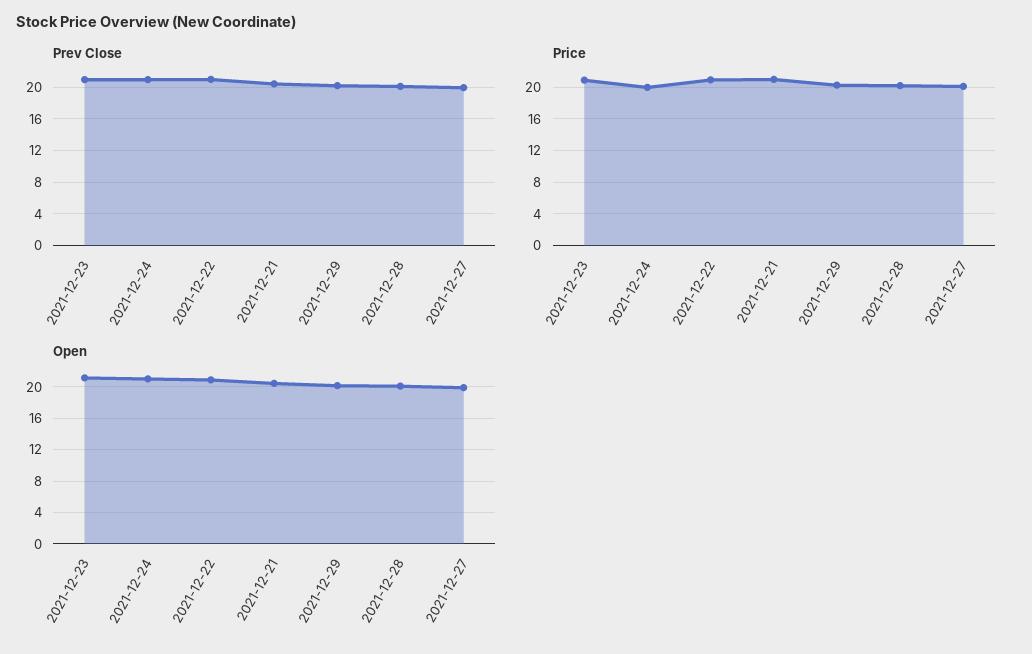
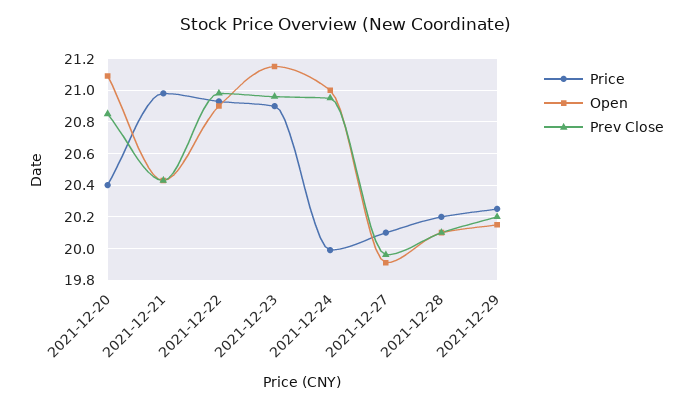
  {
    "Prev Close": {
      "2021-12-23": 20.95,
      "2021-12-24": 20.95,
      "2021-12-22": 21,
      "2021-12-21": 20.45,
      "2021-12-29": 20.2,
      "2021-12-28": 20.1,
-     "2021-12-27": 19.95
+     "2021-12-27": 19.95,
+     "2021-12-20": 20.85
    },
    "Price": {
      "2021-12-23": 20.9,
      "2021-12-24": 20,
      "2021-12-22": 20.95,
      "2021-12-21": 21,
      "2021-12-29": 20.25,
      "2021-12-28": 20.2,
-     "2021-12-27": 20.1
+     "2021-12-27": 20.1,
+     "2021-12-20": 20.4
    },
    "Open": {
      "2021-12-23": 21.15,
      "2021-12-24": 21,
      "2021-12-22": 20.9,
      "2021-12-21": 20.45,
      "2021-12-29": 20.15,
      "2021-12-28": 20.1,
-     "2021-12-27": 19.9
+     "2021-12-27": 19.9,
+     "2021-12-20": 21.1
    }
  }

